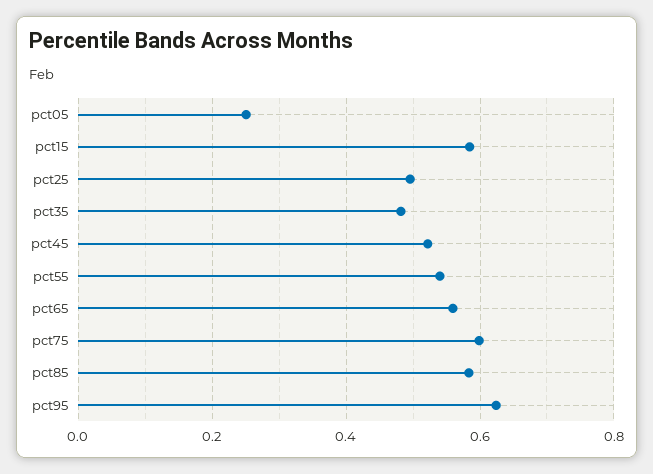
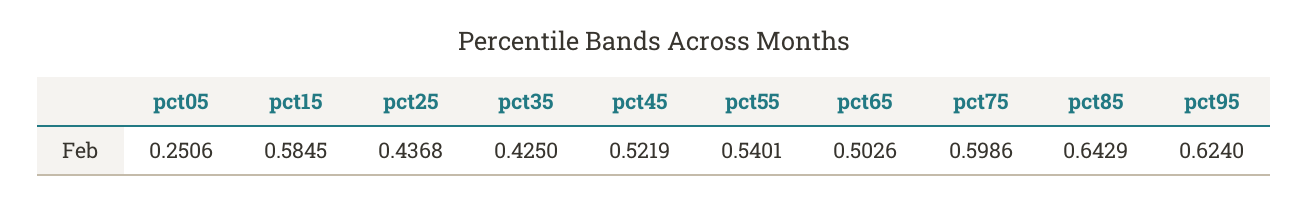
  {
    "pct05": 0.2506,
    "pct15": 0.5845,
-   "pct25": 0.5,
+   "pct25": 0.4368,
-   "pct35": 0.48,
+   "pct35": 0.425,
    "pct45": 0.5219,
    "pct55": 0.5401,
-   "pct65": 0.56,
+   "pct65": 0.5026,
    "pct75": 0.5986,
-   "pct85": 0.58,
+   "pct85": 0.6429,
    "pct95": 0.624
  }

